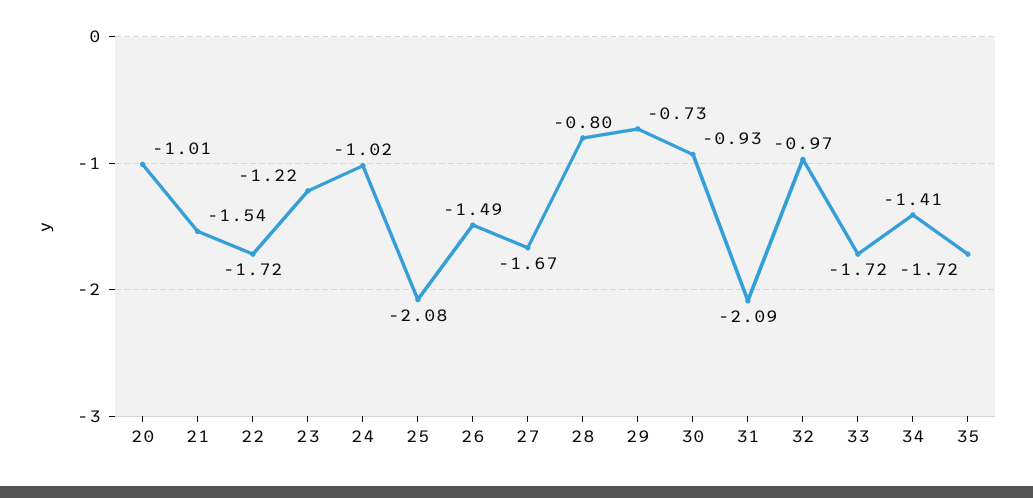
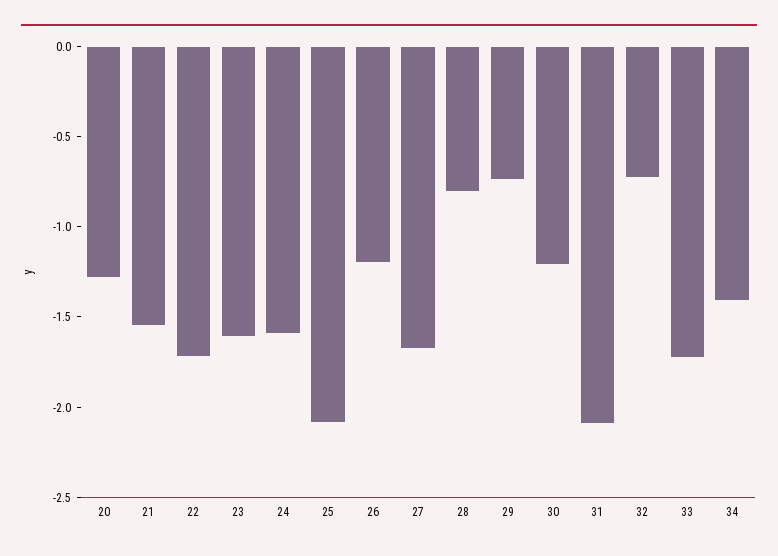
  {
-   "20": -1.01,
+   "20": -1.3,
    "21": -1.54,
    "22": -1.72,
-   "23": -1.22,
+   "23": -1.6,
-   "24": -1.02,
+   "24": -1.6,
    "25": -2.08,
-   "26": -1.49,
+   "26": -1.2,
    "27": -1.67,
    "28": -0.8,
    "29": -0.73,
-   "30": -0.93,
+   "30": -1.2,
    "31": -2.09,
-   "32": -0.97,
+   "32": -0.7,
    "33": -1.72,
-   "34": -1.41,
+   "34": -1.41
-   "35": -1.72
  }

